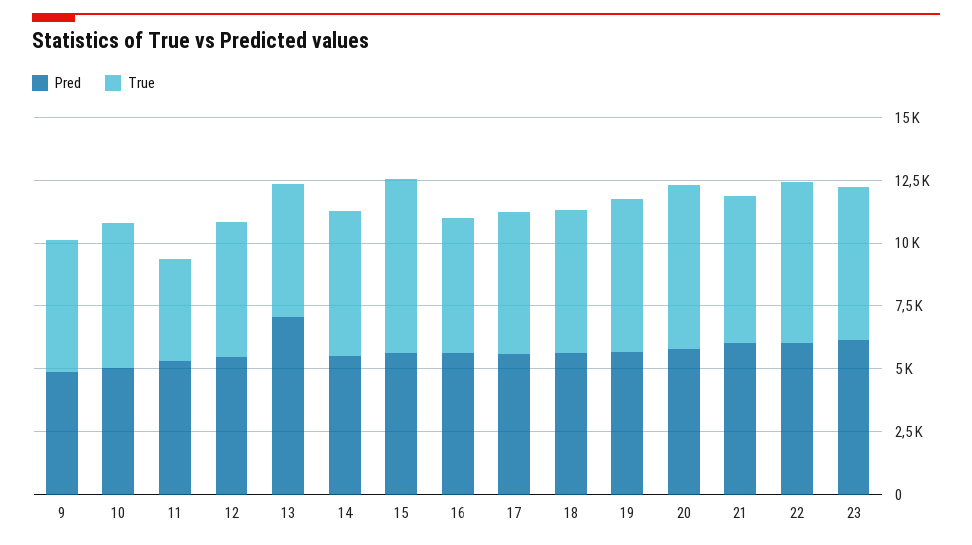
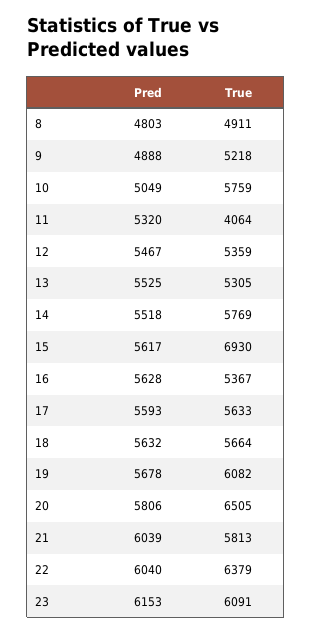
  {
    "Pred": {
      "9": 4888,
      "10": 5049,
      "11": 5320,
      "12": 5467,
-     "13": 7000,
+     "13": 5525,
      "14": 5518,
      "15": 5617,
      "16": 5628,
      "17": 5593,
      "18": 5632,
      "19": 5678,
      "20": 5806,
      "21": 6039,
      "22": 6040,
-     "23": 6153
+     "23": 6153,
+     "8": 4803
    },
    "True": {
      "9": 5218,
      "10": 5759,
      "11": 4064,
      "12": 5359,
      "13": 5305,
      "14": 5769,
      "15": 6930,
      "16": 5367,
      "17": 5633,
      "18": 5664,
      "19": 6082,
      "20": 6505,
      "21": 5813,
      "22": 6379,
-     "23": 6091
+     "23": 6091,
+     "8": 4911
    }
  }

